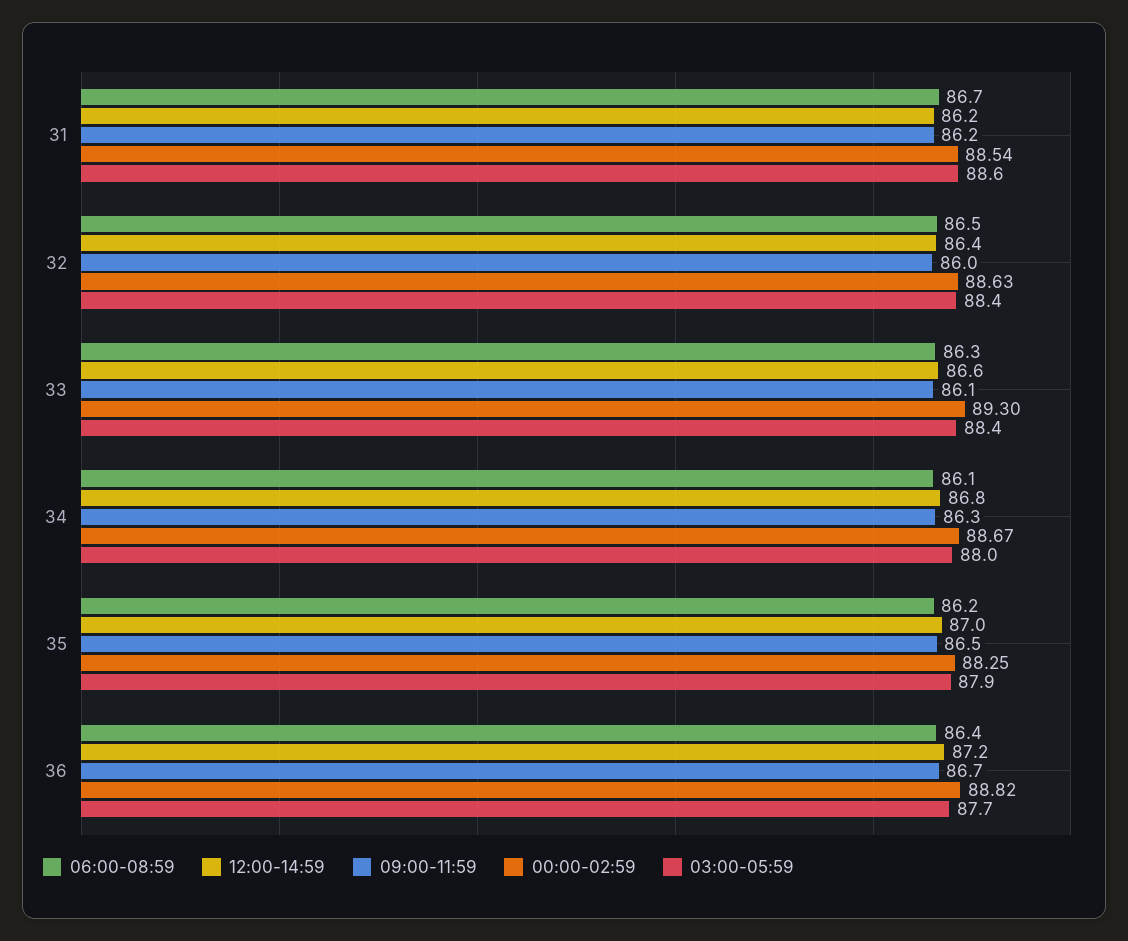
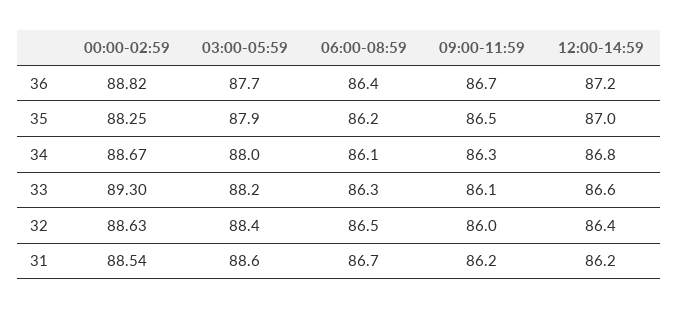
  {
    "06:00-08:59": {
      "31": 86.7,
      "32": 86.5,
      "33": 86.3,
      "34": 86.1,
      "35": 86.2,
      "36": 86.4
    },
    "12:00-14:59": {
      "31": 86.2,
      "32": 86.4,
      "33": 86.6,
      "34": 86.8,
      "35": 87,
      "36": 87.2
    },
    "09:00-11:59": {
      "31": 86.2,
      "32": 86,
      "33": 86.1,
      "34": 86.3,
      "35": 86.5,
      "36": 86.7
    },
    "00:00-02:59": {
      "31": 88.54,
      "32": 88.63,
      "33": 89.3,
      "34": 88.67,
      "35": 88.25,
      "36": 88.82
    },
    "03:00-05:59": {
      "31": 88.6,
      "32": 88.4,
-     "33": 88.4,
+     "33": 88.2,
      "34": 88,
      "35": 87.9,
      "36": 87.7
    }
  }

